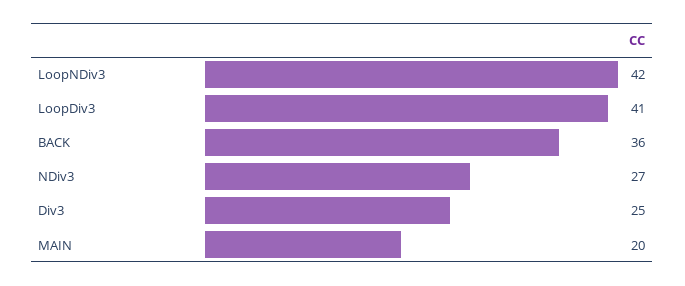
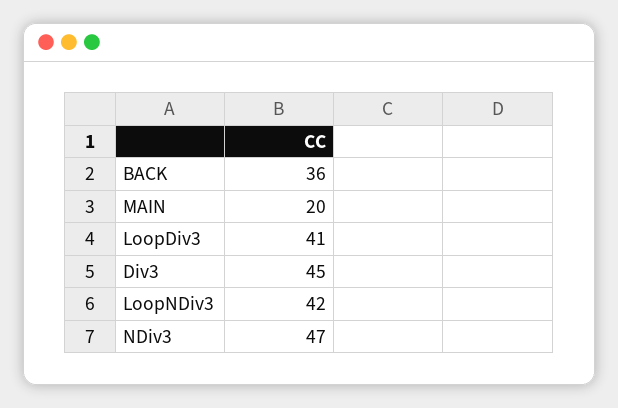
  {
    "LoopNDiv3": 42,
    "LoopDiv3": 41,
    "BACK": 36,
-   "NDiv3": 27,
+   "NDiv3": 47,
-   "Div3": 25,
+   "Div3": 45,
    "MAIN": 20
  }

